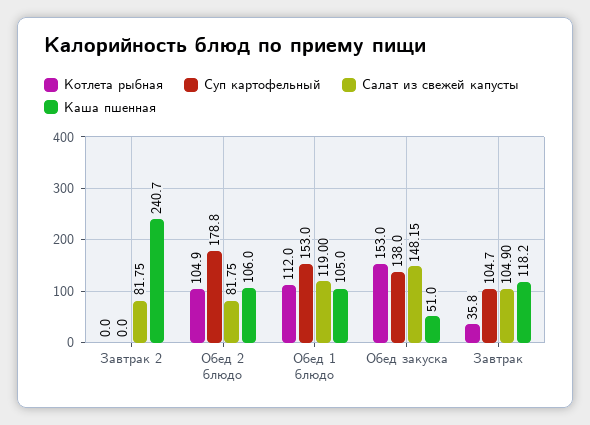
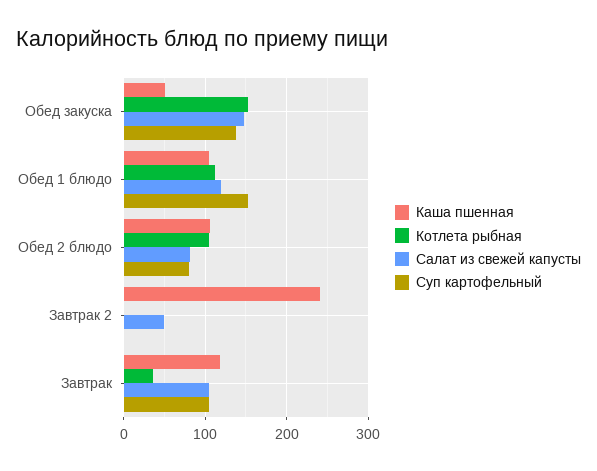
  {
    "Котлета рыбная": {
      "Завтрак 2": 0,
      "Обед 2 блюдо": 104.9,
      "Обед 1 блюдо": 112,
      "Обед закуска": 153,
      "Завтрак": 35.8
    },
    "Суп картофельный": {
      "Завтрак 2": 0,
-     "Обед 2 блюдо": 178.8,
+     "Обед 2 блюдо": 80,
      "Обед 1 блюдо": 153,
      "Обед закуска": 138,
      "Завтрак": 104.7
    },
    "Салат из свежей капусты": {
-     "Завтрак 2": 81.75,
+     "Завтрак 2": 50,
      "Обед 2 блюдо": 81.75,
      "Обед 1 блюдо": 119,
      "Обед закуска": 148.15,
      "Завтрак": 104.9
    },
    "Каша пшенная": {
      "Завтрак 2": 240.7,
      "Обед 2 блюдо": 106,
      "Обед 1 блюдо": 105,
      "Обед закуска": 51,
      "Завтрак": 118.2
    }
  }

